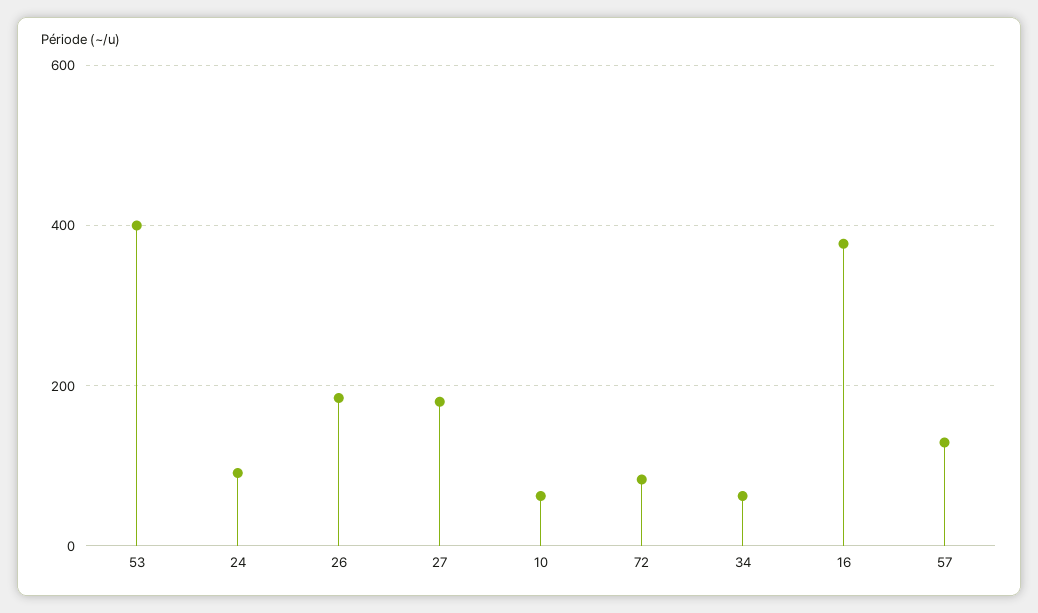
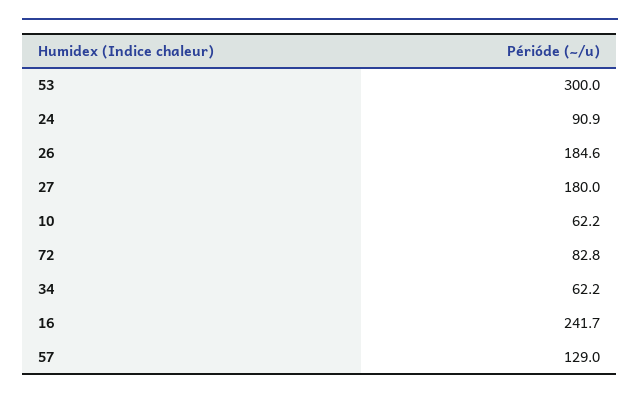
  {
-   "53": 400,
+   "53": 300,
    "24": 90.9,
    "26": 184.6,
    "27": 180,
    "10": 62.2,
    "72": 82.8,
    "34": 62.2,
-   "16": 380,
+   "16": 241.7,
    "57": 129
  }

